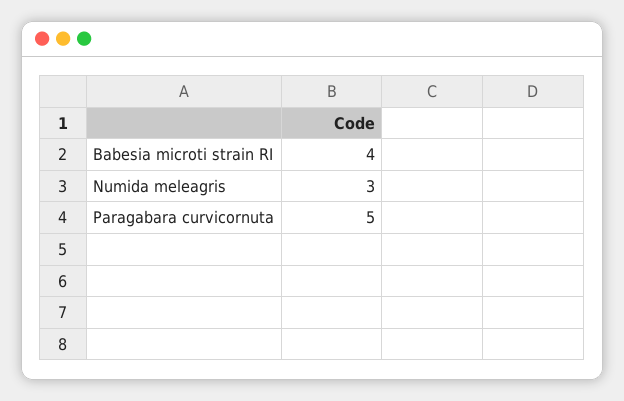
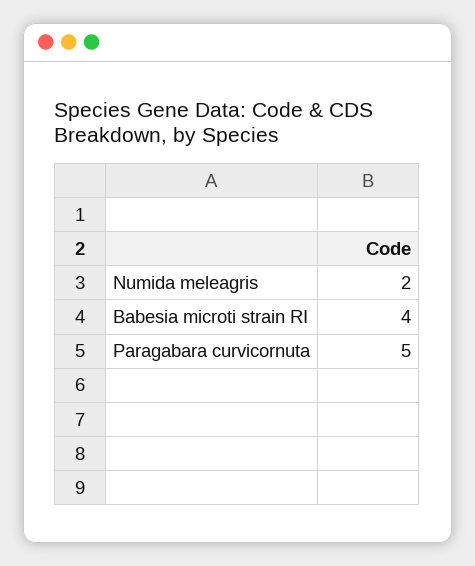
  {
    "Babesia microti strain RI": 4,
-   "Numida meleagris": 3,
+   "Numida meleagris": 2,
    "Paragabara curvicornuta": 5
  }

